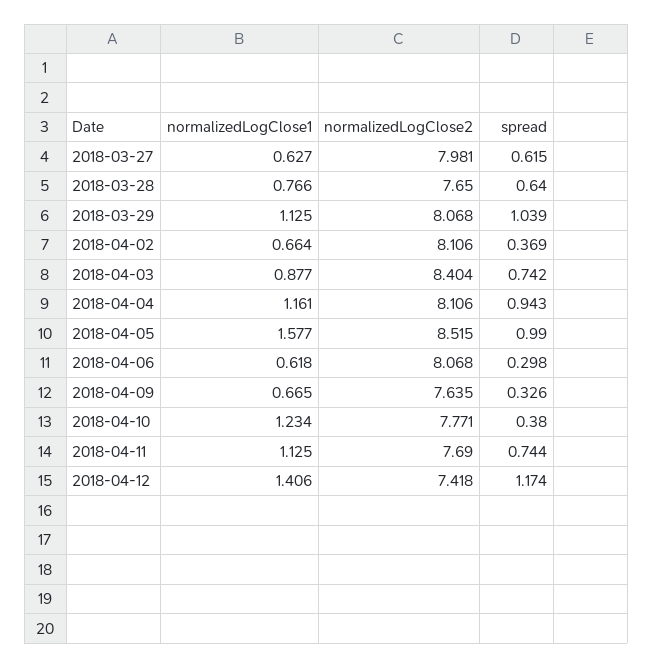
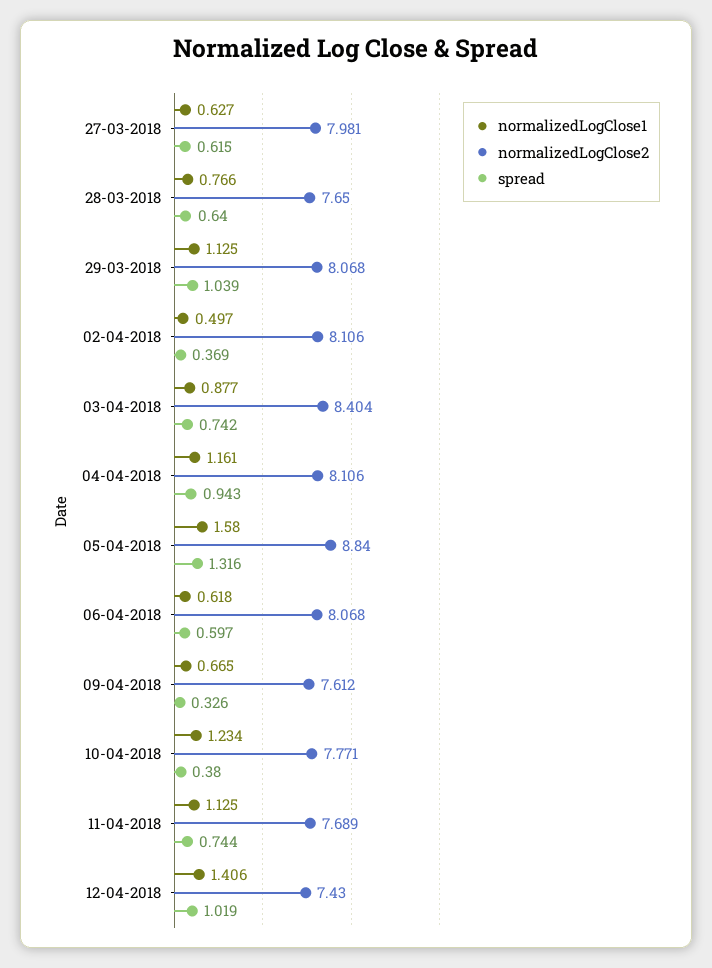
  {
    "normalizedLogClose1": {
      "2018-03-27": 0.627,
      "2018-03-28": 0.766,
      "2018-03-29": 1.125,
-     "2018-04-02": 0.664,
+     "2018-04-02": 0.497,
      "2018-04-03": 0.877,
      "2018-04-04": 1.161,
-     "2018-04-05": 1.577,
+     "2018-04-05": 1.58,
      "2018-04-06": 0.618,
      "2018-04-09": 0.665,
      "2018-04-10": 1.234,
      "2018-04-11": 1.125,
      "2018-04-12": 1.406
    },
    "normalizedLogClose2": {
      "2018-03-27": 7.981,
      "2018-03-28": 7.65,
      "2018-03-29": 8.068,
      "2018-04-02": 8.106,
      "2018-04-03": 8.404,
      "2018-04-04": 8.106,
-     "2018-04-05": 8.515,
+     "2018-04-05": 8.84,
      "2018-04-06": 8.068,
-     "2018-04-09": 7.635,
+     "2018-04-09": 7.612,
      "2018-04-10": 7.771,
-     "2018-04-11": 7.69,
+     "2018-04-11": 7.689,
-     "2018-04-12": 7.418
+     "2018-04-12": 7.43
    },
    "spread": {
      "2018-03-27": 0.615,
      "2018-03-28": 0.64,
      "2018-03-29": 1.039,
      "2018-04-02": 0.369,
      "2018-04-03": 0.742,
      "2018-04-04": 0.943,
-     "2018-04-05": 0.99,
+     "2018-04-05": 1.316,
-     "2018-04-06": 0.298,
+     "2018-04-06": 0.597,
      "2018-04-09": 0.326,
      "2018-04-10": 0.38,
      "2018-04-11": 0.744,
-     "2018-04-12": 1.174
+     "2018-04-12": 1.019
    }
  }

